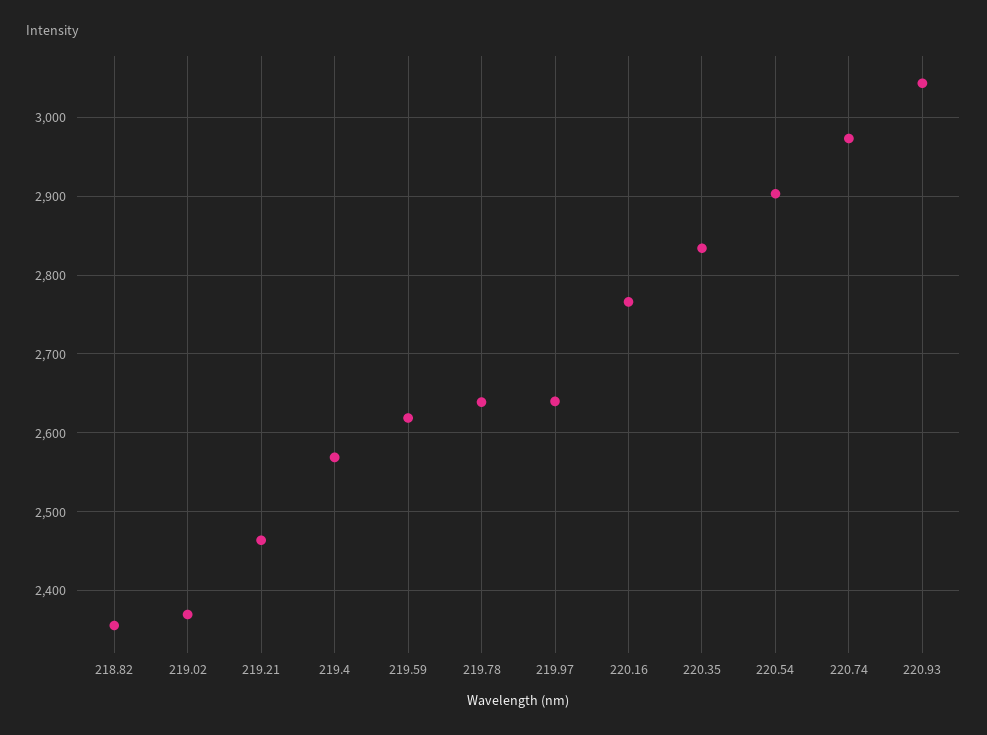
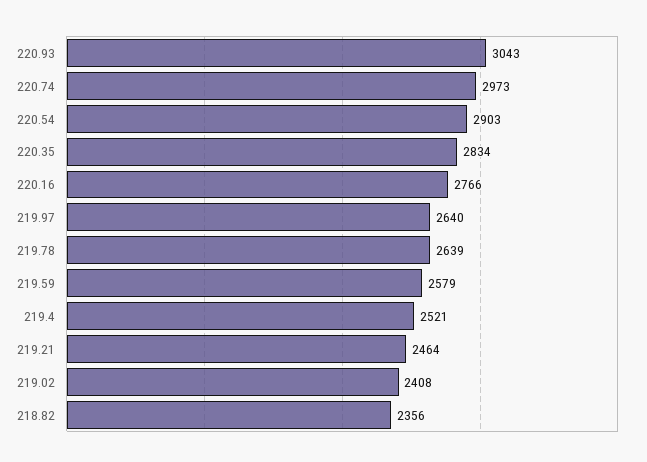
  {
    "218.82": 2356,
-   "219.02": 2370,
+   "219.02": 2408,
    "219.21": 2464,
-   "219.4": 2570,
+   "219.4": 2521,
-   "219.59": 2620,
+   "219.59": 2579,
    "219.78": 2639,
    "219.97": 2640,
    "220.16": 2766,
    "220.35": 2834,
    "220.54": 2903,
    "220.74": 2973,
    "220.93": 3043
  }

